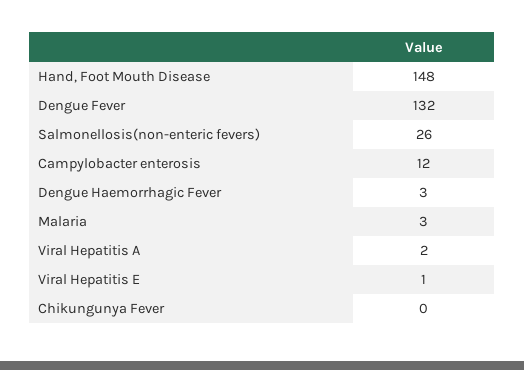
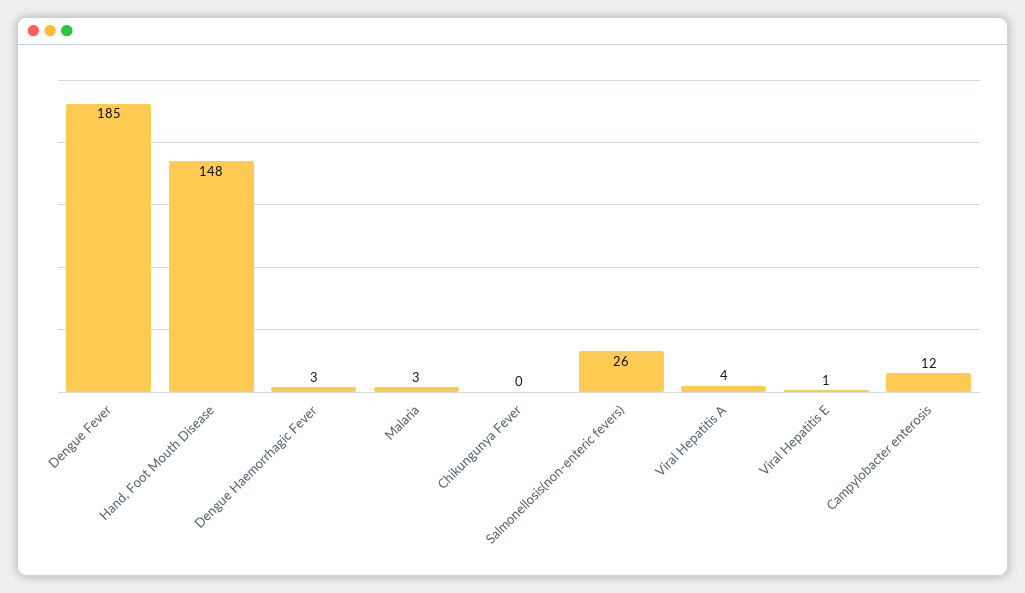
  {
    "Hand, Foot Mouth Disease": 148,
-   "Dengue Fever": 132,
+   "Dengue Fever": 185,
    "Salmonellosis(non-enteric fevers)": 26,
    "Campylobacter enterosis": 12,
    "Dengue Haemorrhagic Fever": 3,
    "Malaria": 3,
-   "Viral Hepatitis A": 2,
+   "Viral Hepatitis A": 4,
    "Viral Hepatitis E": 1,
    "Chikungunya Fever": 0
  }

